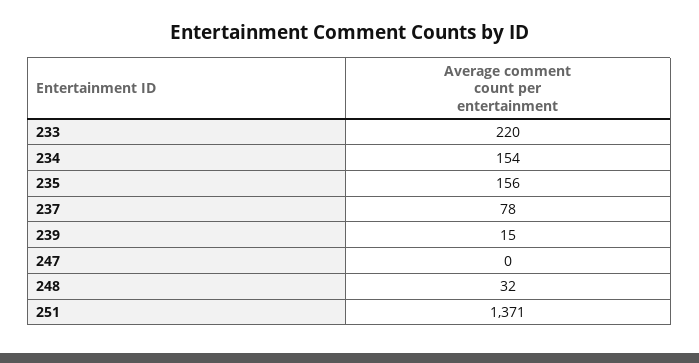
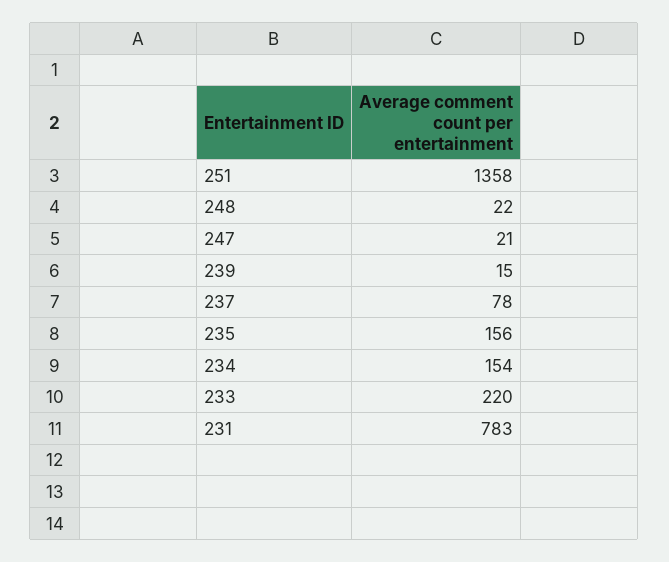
  {
    "233": 220,
    "234": 154,
    "235": 156,
    "237": 78,
    "239": 15,
-   "247": 0,
+   "247": 21,
-   "248": 32,
+   "248": 22,
-   "251": 1371
+   "251": 1358,
+   "231": 783
  }

